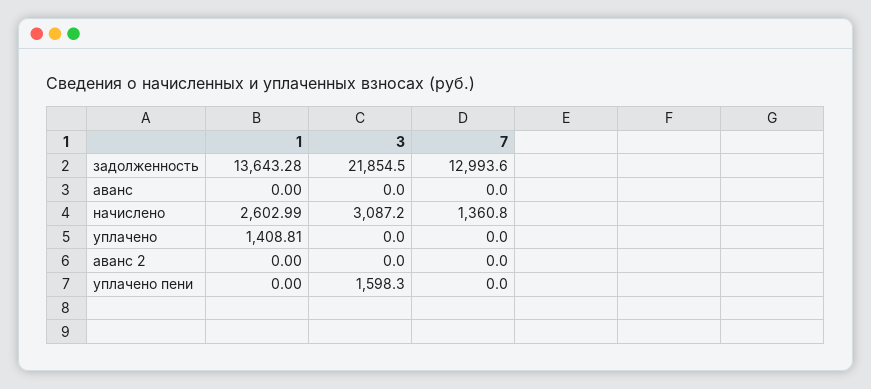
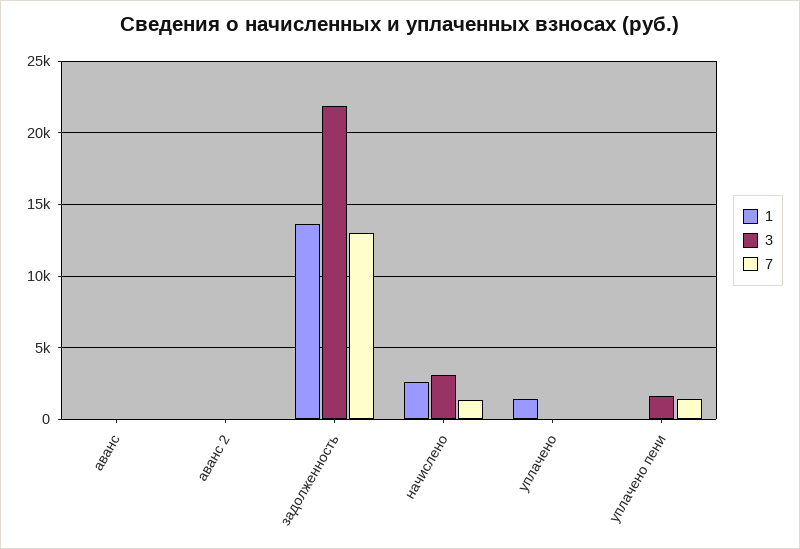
  {
    "1": {
      "задолженность": 13643.28,
      "аванс": 0,
      "начислено": 2602.99,
      "уплачено": 1408.81,
      "аванс 2": 0,
      "уплачено пени": 0
    },
    "3": {
      "задолженность": 21854.5,
      "аванс": 0,
      "начислено": 3087.2,
      "уплачено": 0,
      "аванс 2": 0,
      "уплачено пени": 1598.3
    },
    "7": {
      "задолженность": 12993.6,
      "аванс": 0,
      "начислено": 1360.8,
      "уплачено": 0,
      "аванс 2": 0,
-     "уплачено пени": 0
+     "уплачено пени": 1500
    }
  }

